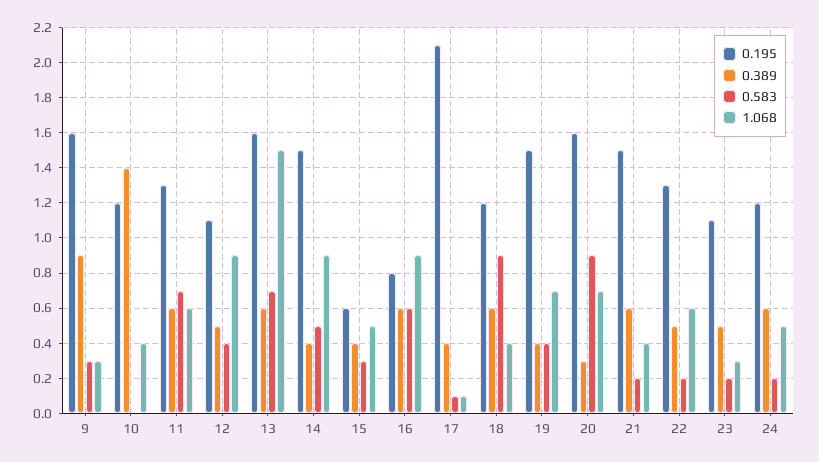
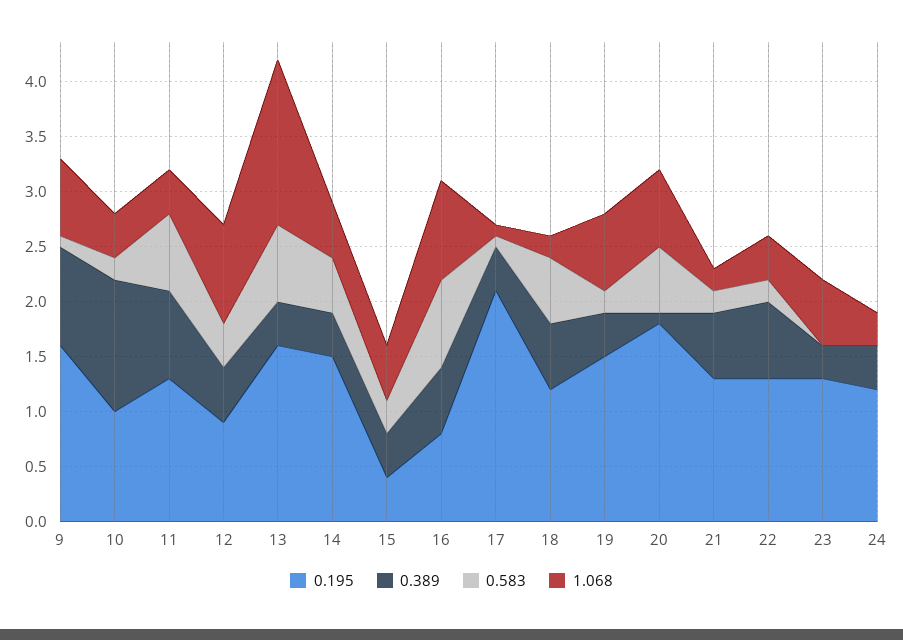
  {
    "0.195": {
      "9": 1.6,
-     "10": 1.2,
+     "10": 1,
      "11": 1.3,
-     "12": 1.1,
+     "12": 0.9,
      "13": 1.6,
      "14": 1.5,
-     "15": 0.6,
+     "15": 0.4,
      "16": 0.8,
      "17": 2.1,
      "18": 1.2,
      "19": 1.5,
-     "20": 1.6,
+     "20": 1.8,
-     "21": 1.5,
+     "21": 1.3,
      "22": 1.3,
-     "23": 1.1,
+     "23": 1.3,
      "24": 1.2
    },
    "0.389": {
      "9": 0.9,
-     "10": 1.4,
+     "10": 1.2,
-     "11": 0.6,
+     "11": 0.8,
      "12": 0.5,
-     "13": 0.6,
+     "13": 0.4,
      "14": 0.4,
      "15": 0.4,
      "16": 0.6,
      "17": 0.4,
      "18": 0.6,
      "19": 0.4,
-     "20": 0.3,
+     "20": 0.1,
      "21": 0.6,
-     "22": 0.5,
+     "22": 0.7,
-     "23": 0.5,
+     "23": 0.3,
-     "24": 0.6
+     "24": 0.4
    },
    "0.583": {
-     "9": 0.3,
+     "9": 0.1,
-     "10": 0,
+     "10": 0.2,
      "11": 0.7,
      "12": 0.4,
      "13": 0.7,
      "14": 0.5,
      "15": 0.3,
-     "16": 0.6,
+     "16": 0.8,
      "17": 0.1,
-     "18": 0.9,
+     "18": 0.6,
-     "19": 0.4,
+     "19": 0.2,
-     "20": 0.9,
+     "20": 0.6,
      "21": 0.2,
      "22": 0.2,
-     "23": 0.2,
+     "23": 0,
-     "24": 0.2
+     "24": 0
    },
    "1.068": {
-     "9": 0.3,
+     "9": 0.7,
      "10": 0.4,
-     "11": 0.6,
+     "11": 0.4,
      "12": 0.9,
      "13": 1.5,
-     "14": 0.9,
+     "14": 0.5,
      "15": 0.5,
      "16": 0.9,
      "17": 0.1,
-     "18": 0.4,
+     "18": 0.2,
      "19": 0.7,
      "20": 0.7,
-     "21": 0.4,
+     "21": 0.2,
-     "22": 0.6,
+     "22": 0.4,
-     "23": 0.3,
+     "23": 0.6,
-     "24": 0.5
+     "24": 0.3
    }
  }

